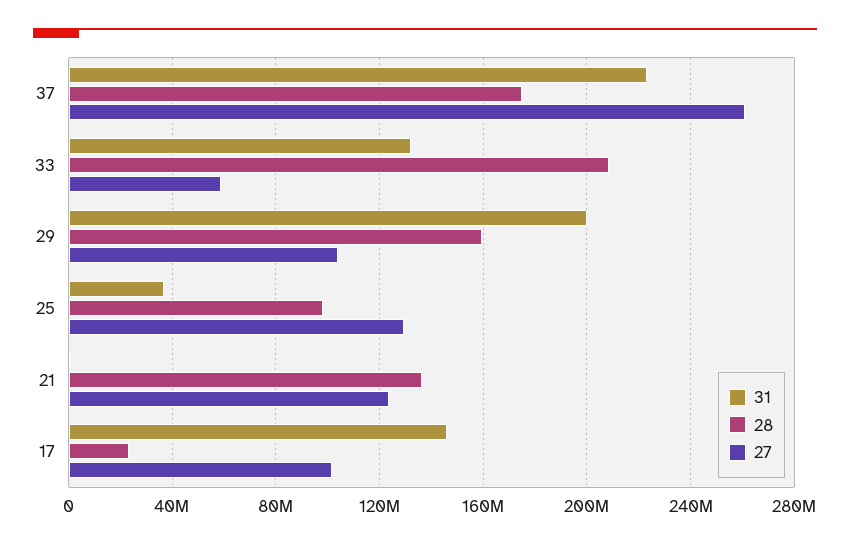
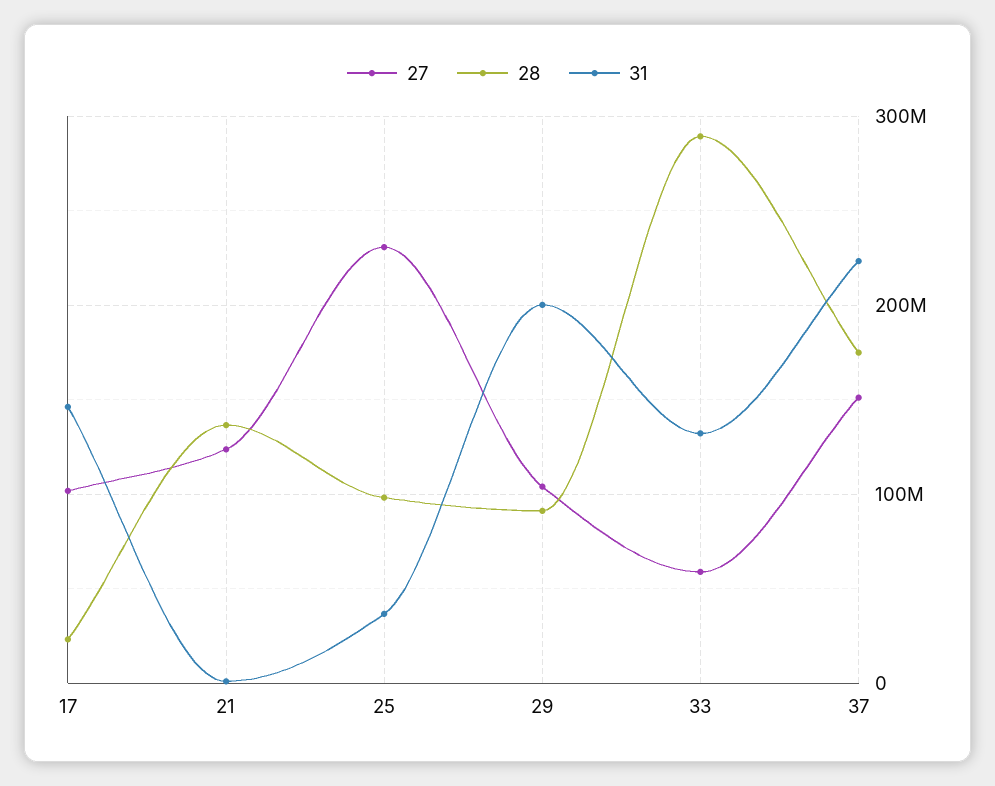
  {
    "31": {
      "37": 225000000,
      "33": 130000000,
      "29": 200000000,
      "25": 35000000,
      "21": 0,
      "17": 145000000
    },
    "28": {
      "37": 175000000,
-     "33": 210000000,
+     "33": 290000000,
-     "29": 160000000,
+     "29": 90000000,
      "25": 100000000,
      "21": 135000000,
      "17": 25000000
    },
    "27": {
-     "37": 260000000,
+     "37": 150000000,
      "33": 60000000,
      "29": 105000000,
-     "25": 130000000,
+     "25": 230000000,
      "21": 125000000,
      "17": 100000000
    }
  }

